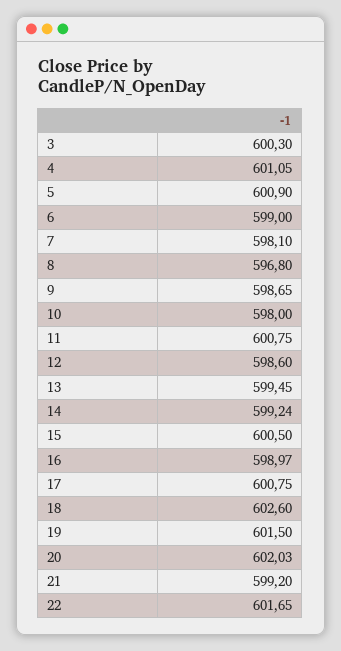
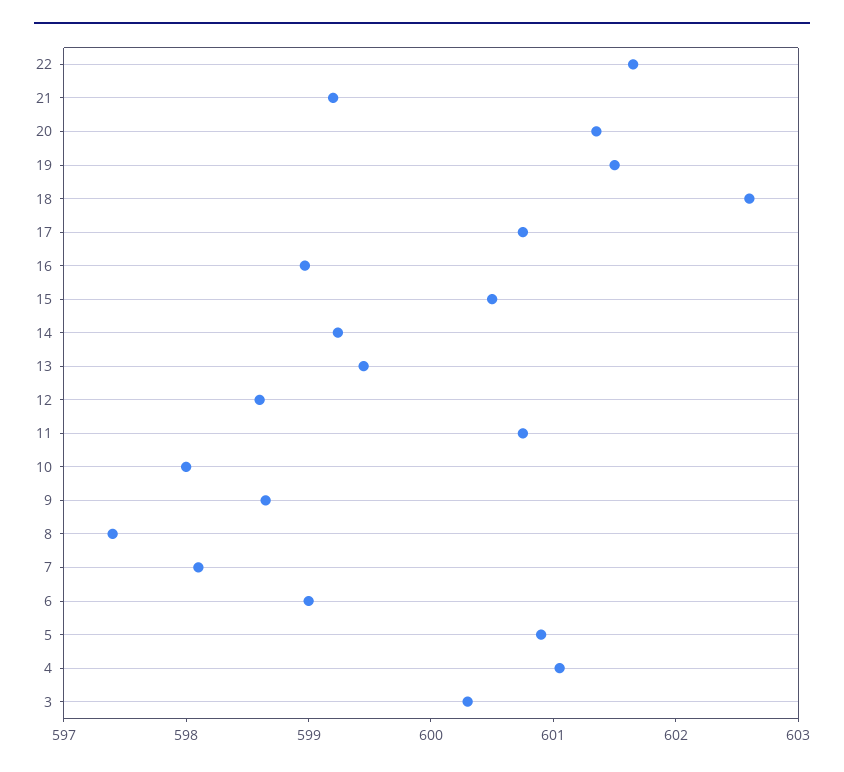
  {
    "3": 600.3,
    "4": 601.05,
    "5": 600.9,
    "6": 599,
    "7": 598.1,
-   "8": 596.8,
+   "8": 597.4,
    "9": 598.65,
    "10": 598,
    "11": 600.75,
    "12": 598.6,
    "13": 599.45,
    "14": 599.24,
    "15": 600.5,
    "16": 598.97,
    "17": 600.75,
    "18": 602.6,
    "19": 601.5,
-   "20": 602.03,
+   "20": 601.4,
    "21": 599.2,
    "22": 601.65
  }

